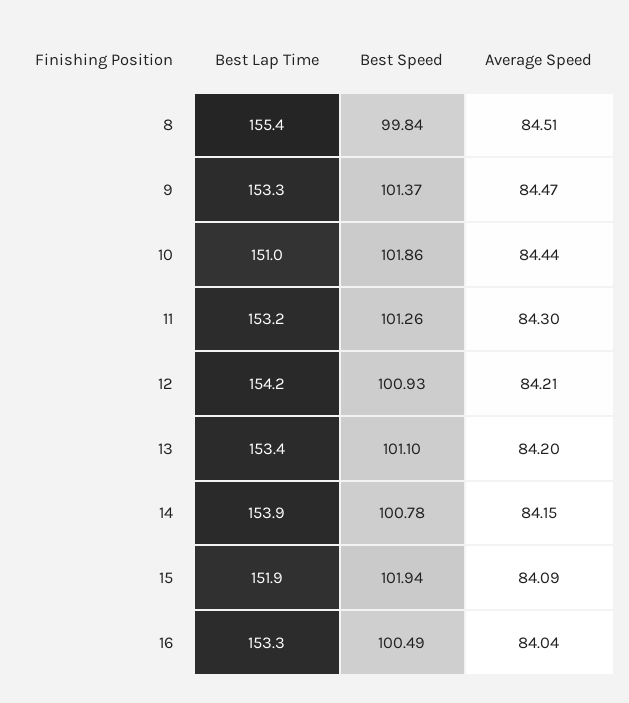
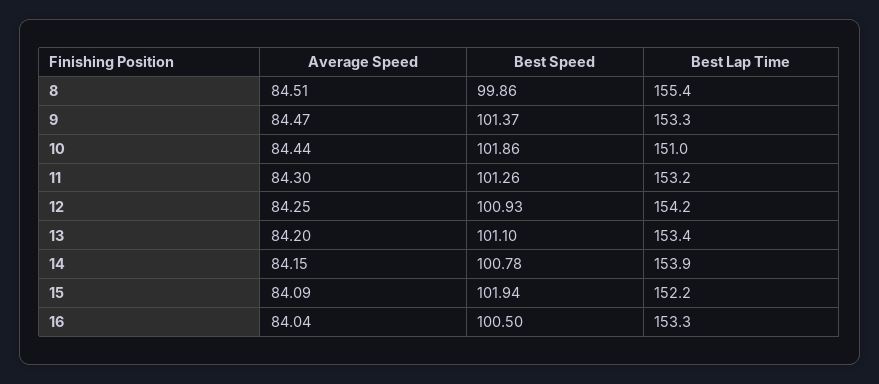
  {
    "Best Lap Time": {
      "8": 155.4,
      "9": 153.3,
      "10": 151,
      "11": 153.2,
      "12": 154.2,
      "13": 153.4,
      "14": 153.9,
-     "15": 151.9,
+     "15": 152.2,
      "16": 153.3
    },
    "Best Speed": {
-     "8": 99.84,
+     "8": 99.86,
      "9": 101.37,
      "10": 101.86,
      "11": 101.26,
      "12": 100.93,
      "13": 101.1,
      "14": 100.78,
      "15": 101.94,
-     "16": 100.49
+     "16": 100.5
    },
    "Average Speed": {
      "8": 84.51,
      "9": 84.47,
      "10": 84.44,
      "11": 84.3,
-     "12": 84.21,
+     "12": 84.25,
      "13": 84.2,
      "14": 84.15,
      "15": 84.09,
      "16": 84.04
    }
  }

